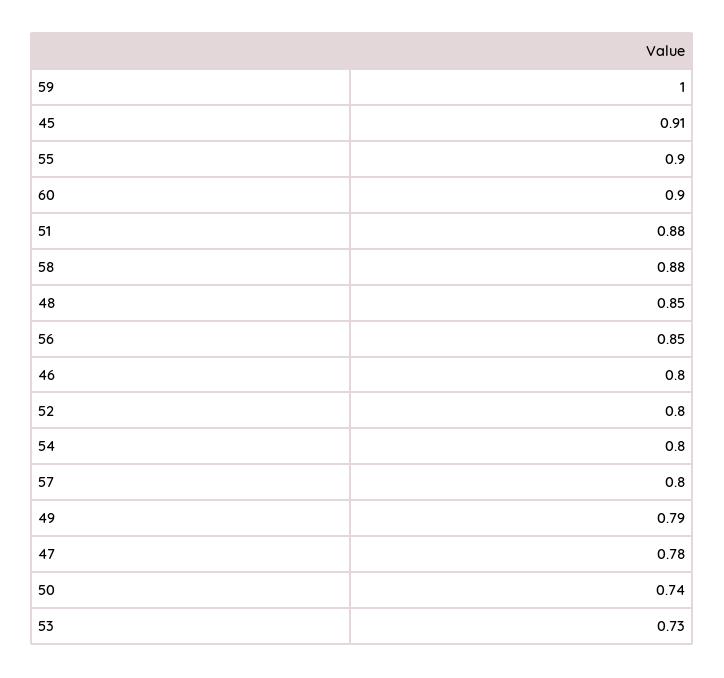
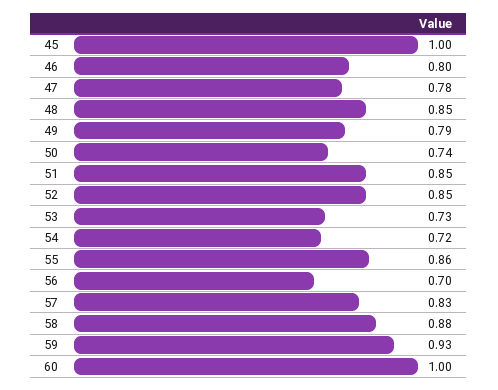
  {
-   "59": 1,
+   "59": 0.93,
-   "45": 0.91,
+   "45": 1,
-   "55": 0.9,
+   "55": 0.86,
-   "60": 0.9,
+   "60": 1,
-   "51": 0.88,
+   "51": 0.85,
    "58": 0.88,
    "48": 0.85,
-   "56": 0.85,
+   "56": 0.7,
    "46": 0.8,
-   "52": 0.8,
+   "52": 0.85,
-   "54": 0.8,
+   "54": 0.72,
-   "57": 0.8,
+   "57": 0.83,
    "49": 0.79,
    "47": 0.78,
    "50": 0.74,
    "53": 0.73
  }

